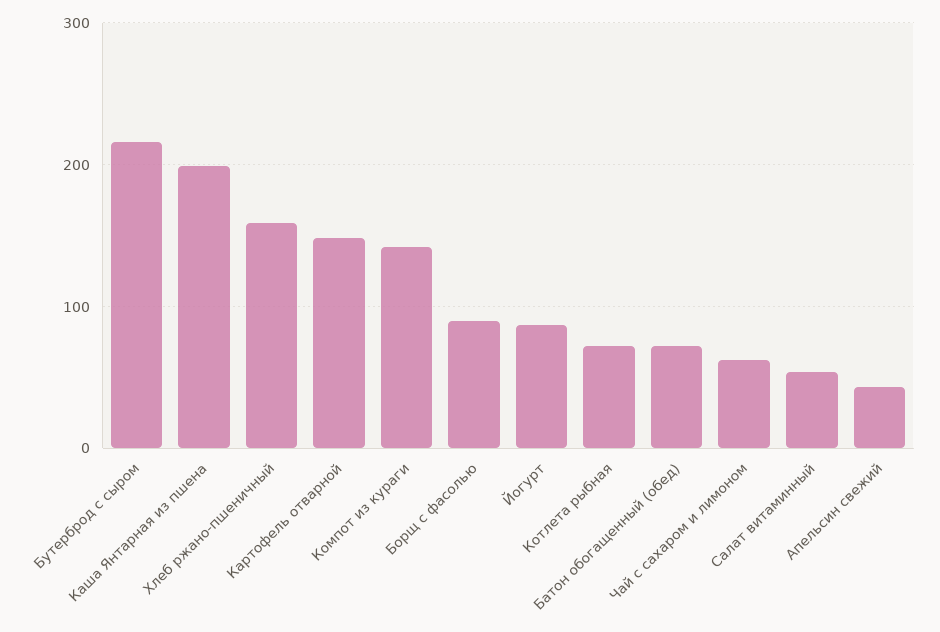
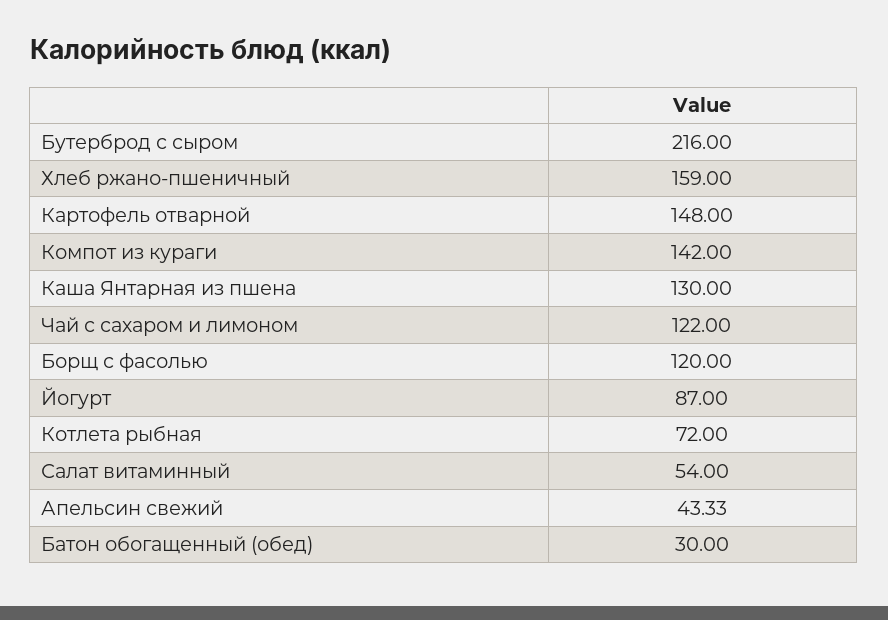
  {
    "Бутерброд с сыром": 216,
-   "Каша Янтарная из пшена": 200,
+   "Каша Янтарная из пшена": 130,
    "Хлеб ржано-пшеничный": 159,
    "Картофель отварной": 148,
    "Компот из кураги": 142,
-   "Борщ с фасолью": 90,
+   "Борщ с фасолью": 120,
    "Йогурт": 87,
    "Котлета рыбная": 72,
-   "Батон обогащенный (обед)": 70,
+   "Батон обогащенный (обед)": 30,
-   "Чай с сахаром и лимоном": 60,
+   "Чай с сахаром и лимоном": 122,
    "Салат витаминный": 54,
    "Апельсин свежий": 43.33
  }

